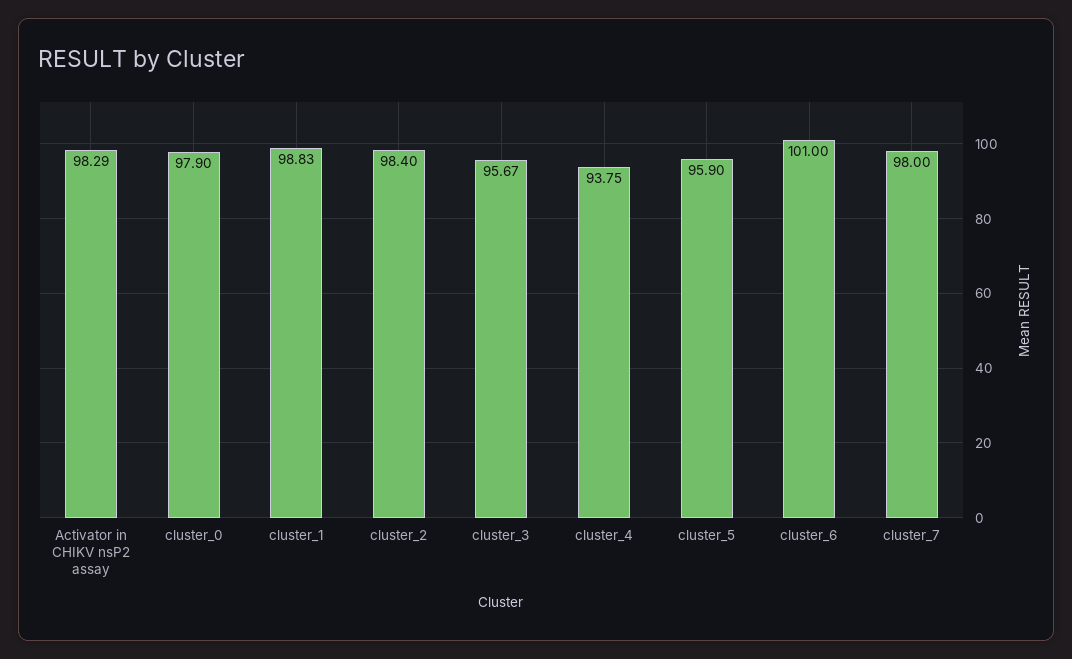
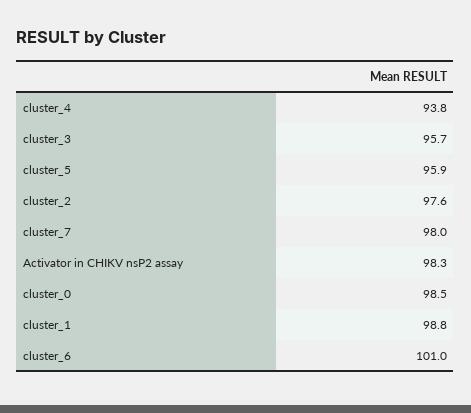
  {
    "Activator in CHIKV nsP2 assay": 98.29,
-   "cluster_0": 97.9,
+   "cluster_0": 98.5,
    "cluster_1": 98.83,
-   "cluster_2": 98.4,
+   "cluster_2": 97.6,
    "cluster_3": 95.67,
    "cluster_4": 93.75,
    "cluster_5": 95.9,
    "cluster_6": 101,
    "cluster_7": 98
  }

